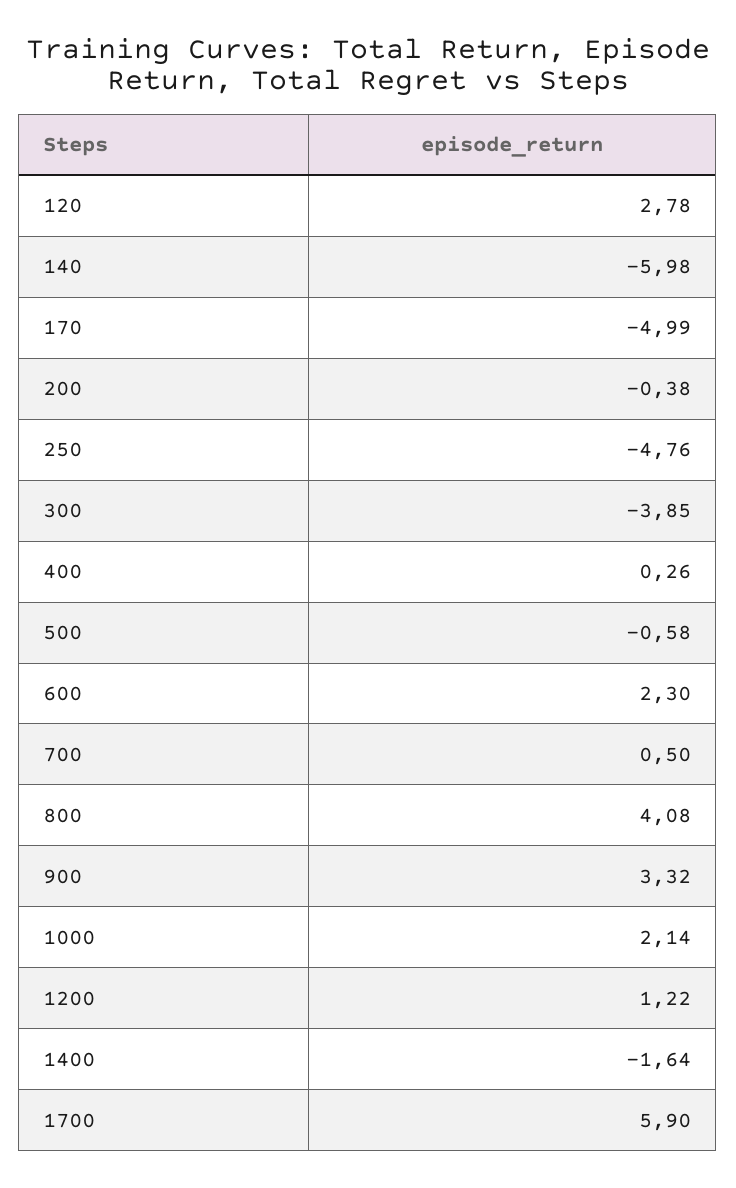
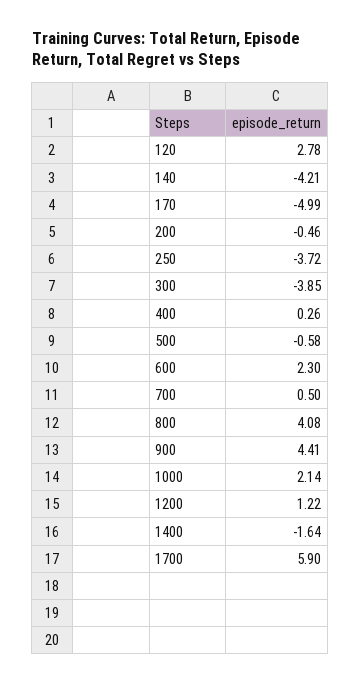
  {
    "120": 2.78,
-   "140": -5.98,
+   "140": -4.21,
    "170": -4.99,
-   "200": -0.38,
+   "200": -0.46,
-   "250": -4.76,
+   "250": -3.72,
    "300": -3.85,
    "400": 0.26,
    "500": -0.58,
    "600": 2.3,
    "700": 0.5,
    "800": 4.08,
-   "900": 3.32,
+   "900": 4.41,
    "1000": 2.14,
    "1200": 1.22,
    "1400": -1.64,
    "1700": 5.9
  }

